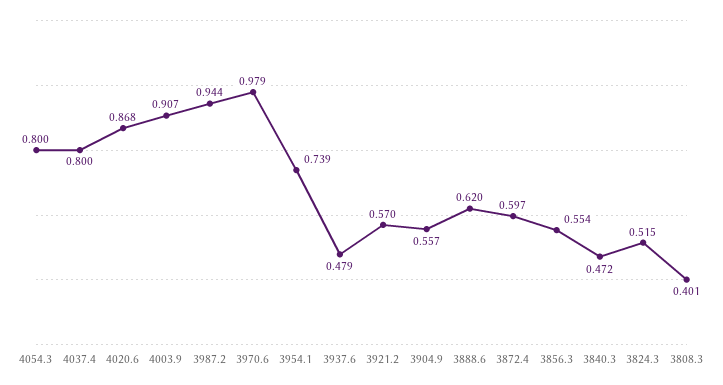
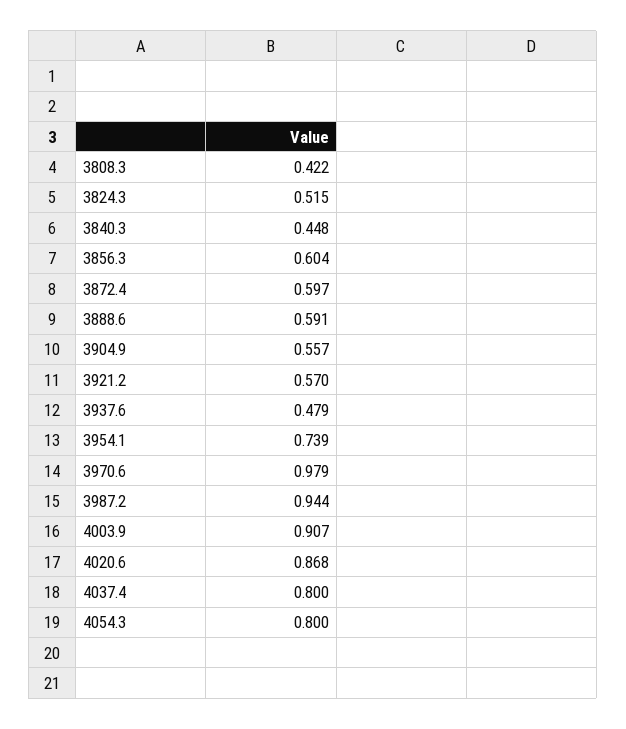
  {
    "4054.3": 0.8,
    "4037.4": 0.8,
    "4020.6": 0.868,
    "4003.9": 0.907,
    "3987.2": 0.944,
    "3970.6": 0.979,
    "3954.1": 0.739,
    "3937.6": 0.479,
    "3921.2": 0.57,
    "3904.9": 0.557,
-   "3888.6": 0.62,
+   "3888.6": 0.591,
    "3872.4": 0.597,
-   "3856.3": 0.554,
+   "3856.3": 0.604,
-   "3840.3": 0.472,
+   "3840.3": 0.448,
    "3824.3": 0.515,
-   "3808.3": 0.401
+   "3808.3": 0.422
  }

